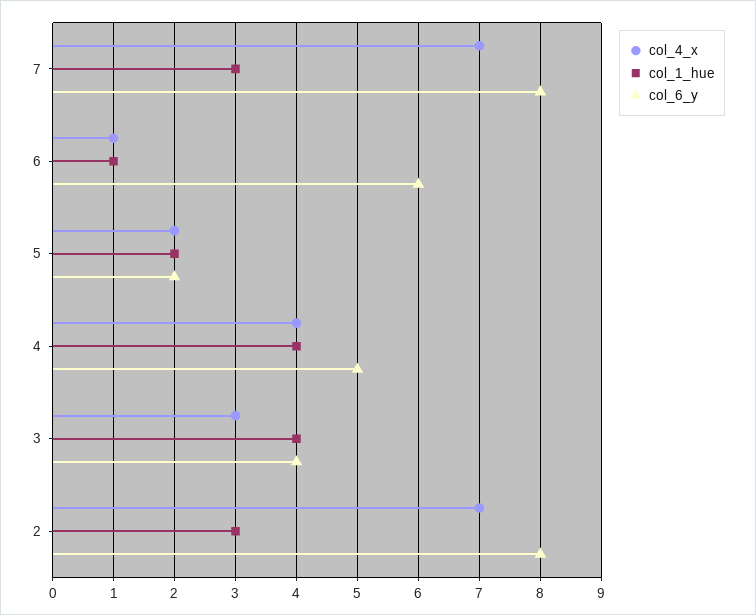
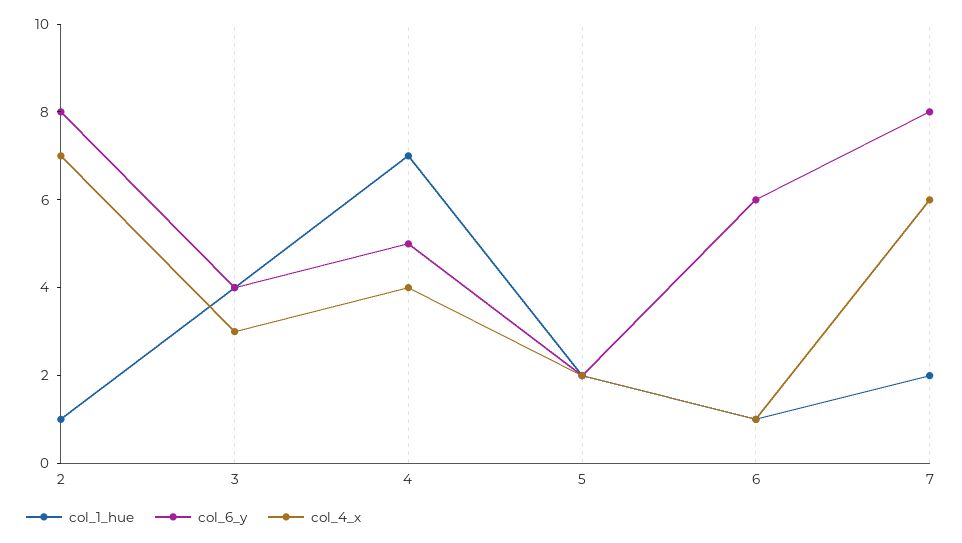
  {
    "col_4_x": {
-     "7": 7,
+     "7": 6,
      "6": 1,
      "5": 2,
      "4": 4,
      "3": 3,
      "2": 7
    },
    "col_1_hue": {
-     "7": 3,
+     "7": 2,
      "6": 1,
      "5": 2,
-     "4": 4,
+     "4": 7,
      "3": 4,
-     "2": 3
+     "2": 1
    },
    "col_6_y": {
      "7": 8,
      "6": 6,
      "5": 2,
      "4": 5,
      "3": 4,
      "2": 8
    }
  }

